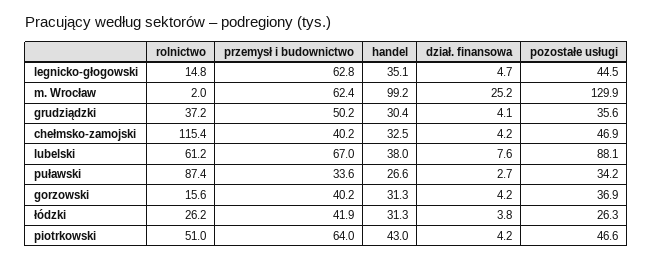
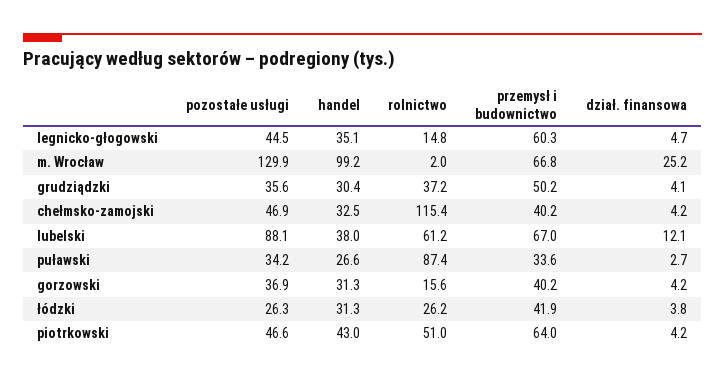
  {
    "rolnictwo": {
      "legnicko-głogowski": 14.8,
      "m. Wrocław": 2,
      "grudziądzki": 37.2,
      "chełmsko-zamojski": 115.4,
      "lubelski": 61.2,
      "puławski": 87.4,
      "gorzowski": 15.6,
      "łódzki": 26.2,
      "piotrkowski": 51
    },
    "przemysł i budownictwo": {
-     "legnicko-głogowski": 62.8,
+     "legnicko-głogowski": 60.3,
-     "m. Wrocław": 62.4,
+     "m. Wrocław": 66.8,
      "grudziądzki": 50.2,
      "chełmsko-zamojski": 40.2,
      "lubelski": 67,
      "puławski": 33.6,
      "gorzowski": 40.2,
      "łódzki": 41.9,
      "piotrkowski": 64
    },
    "handel": {
      "legnicko-głogowski": 35.1,
      "m. Wrocław": 99.2,
      "grudziądzki": 30.4,
      "chełmsko-zamojski": 32.5,
      "lubelski": 38,
      "puławski": 26.6,
      "gorzowski": 31.3,
      "łódzki": 31.3,
      "piotrkowski": 43
    },
    "dział. finansowa": {
      "legnicko-głogowski": 4.7,
      "m. Wrocław": 25.2,
      "grudziądzki": 4.1,
      "chełmsko-zamojski": 4.2,
-     "lubelski": 7.6,
+     "lubelski": 12.1,
      "puławski": 2.7,
      "gorzowski": 4.2,
      "łódzki": 3.8,
      "piotrkowski": 4.2
    },
    "pozostałe usługi": {
      "legnicko-głogowski": 44.5,
      "m. Wrocław": 129.9,
      "grudziądzki": 35.6,
      "chełmsko-zamojski": 46.9,
      "lubelski": 88.1,
      "puławski": 34.2,
      "gorzowski": 36.9,
      "łódzki": 26.3,
      "piotrkowski": 46.6
    }
  }

